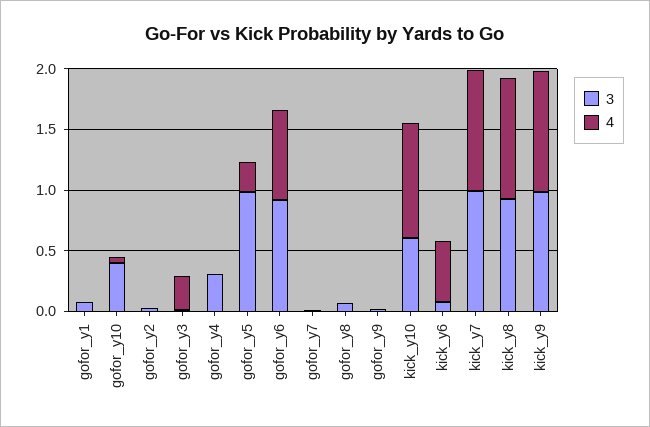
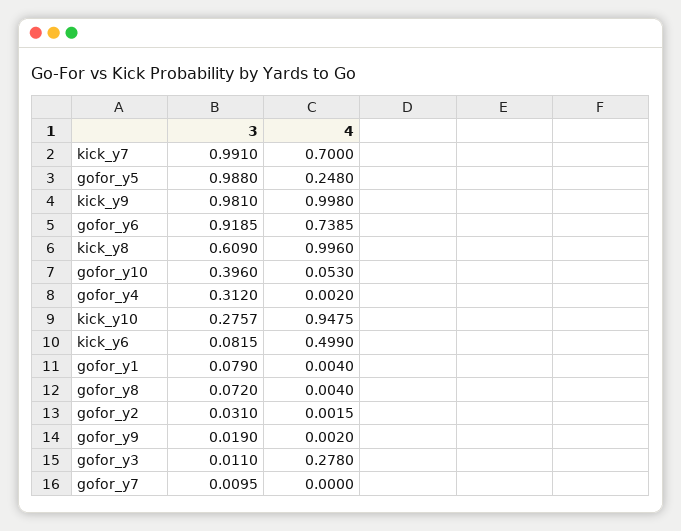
  {
    "3": {
      "gofor_y1": 0.079,
      "gofor_y10": 0.396,
      "gofor_y2": 0.031,
      "gofor_y3": 0.011,
      "gofor_y4": 0.312,
      "gofor_y5": 0.988,
      "gofor_y6": 0.9185,
      "gofor_y7": 0.0095,
      "gofor_y8": 0.072,
      "gofor_y9": 0.019,
-     "kick_y10": 0.6,
+     "kick_y10": 0.2757,
      "kick_y6": 0.0815,
      "kick_y7": 0.991,
-     "kick_y8": 0.9,
+     "kick_y8": 0.609,
      "kick_y9": 0.981
    },
    "4": {
      "gofor_y1": 0.004,
      "gofor_y10": 0.053,
      "gofor_y2": 0.0015,
      "gofor_y3": 0.278,
      "gofor_y4": 0.002,
      "gofor_y5": 0.248,
      "gofor_y6": 0.7385,
      "gofor_y7": 0,
      "gofor_y8": 0.004,
      "gofor_y9": 0.002,
      "kick_y10": 0.9475,
      "kick_y6": 0.499,
-     "kick_y7": 1,
+     "kick_y7": 0.7,
      "kick_y8": 0.996,
      "kick_y9": 0.998
    }
  }

